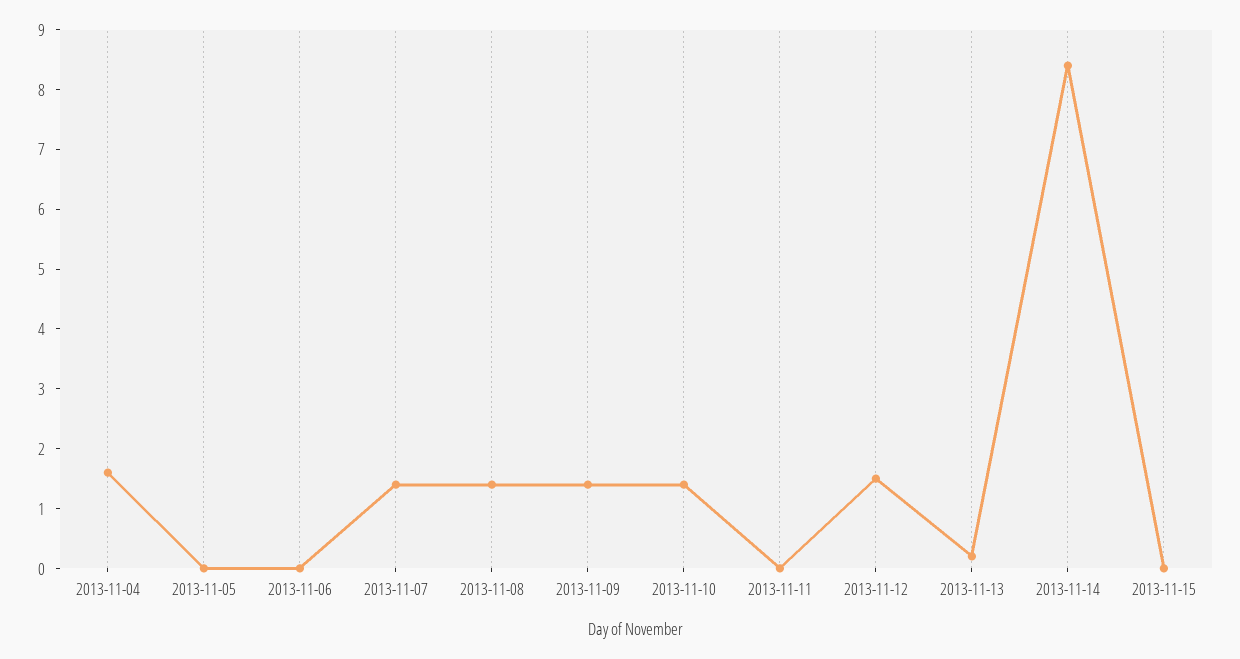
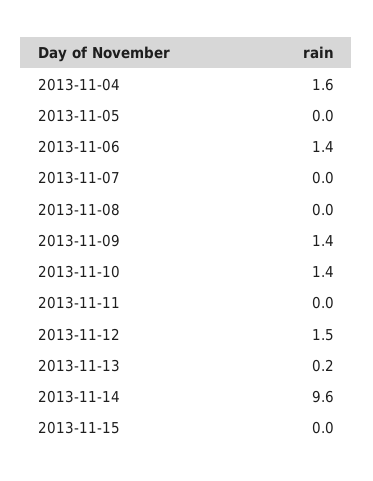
  {
    "2013-11-04": 1.6,
    "2013-11-05": 0,
-   "2013-11-06": 0,
+   "2013-11-06": 1.4,
-   "2013-11-07": 1.5,
+   "2013-11-07": 0,
-   "2013-11-08": 1.5,
+   "2013-11-08": 0,
    "2013-11-09": 1.4,
    "2013-11-10": 1.4,
    "2013-11-11": 0,
    "2013-11-12": 1.5,
    "2013-11-13": 0.2,
-   "2013-11-14": 8.5,
+   "2013-11-14": 9.6,
    "2013-11-15": 0
  }

